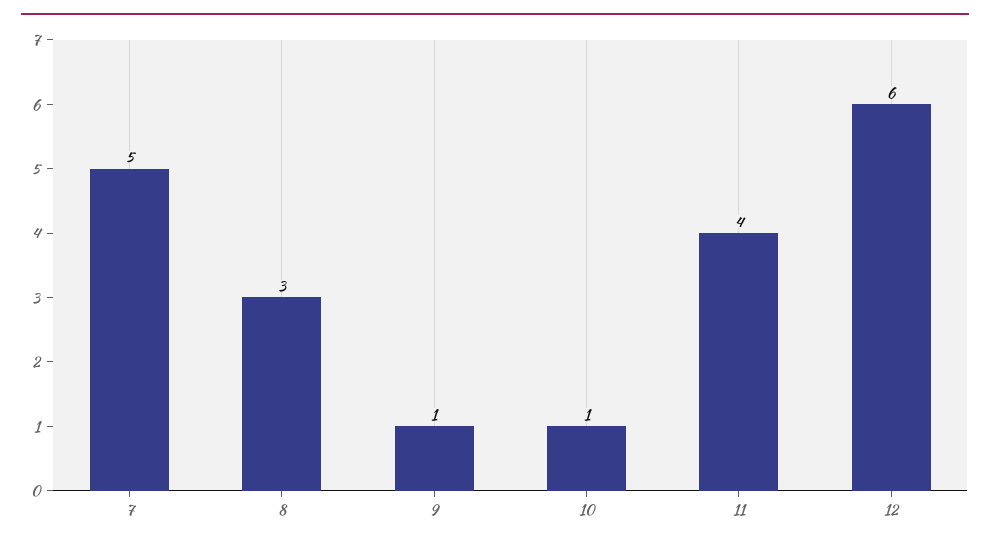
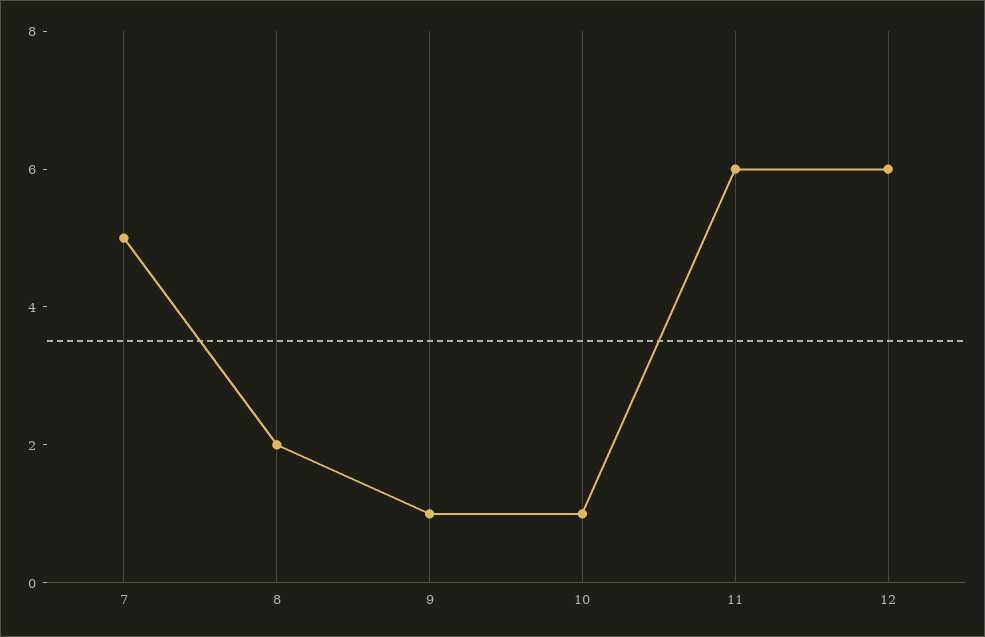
  {
    "7": 5,
-   "8": 3,
+   "8": 2,
    "9": 1,
    "10": 1,
-   "11": 4,
+   "11": 6,
    "12": 6
  }

